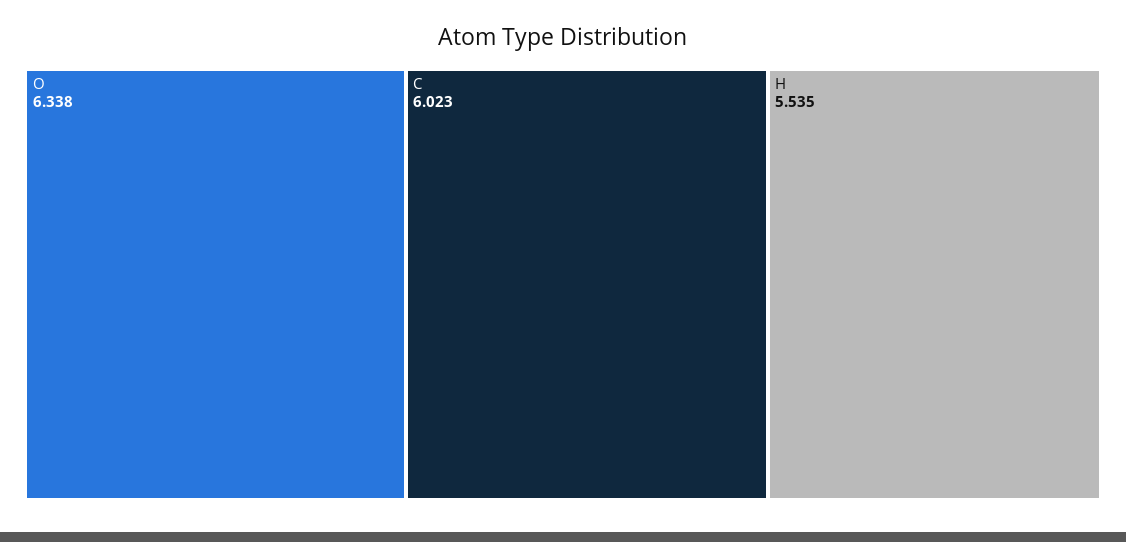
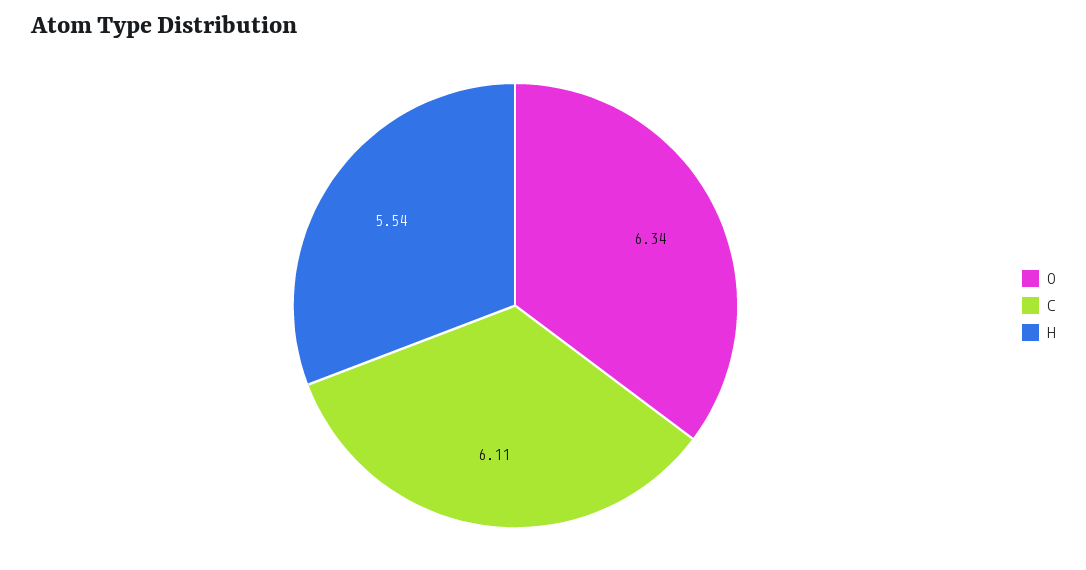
  {
    "O": 6.338,
-   "C": 6.023,
+   "C": 6.11,
    "H": 5.535
  }

